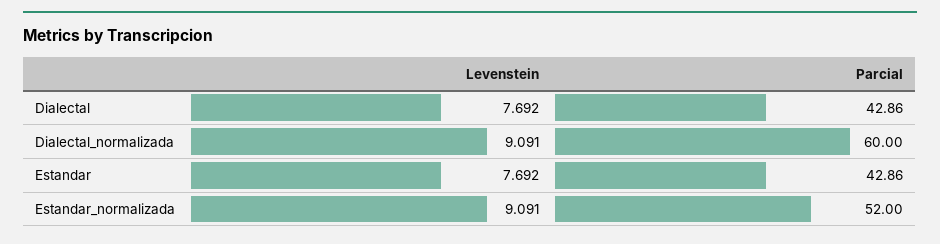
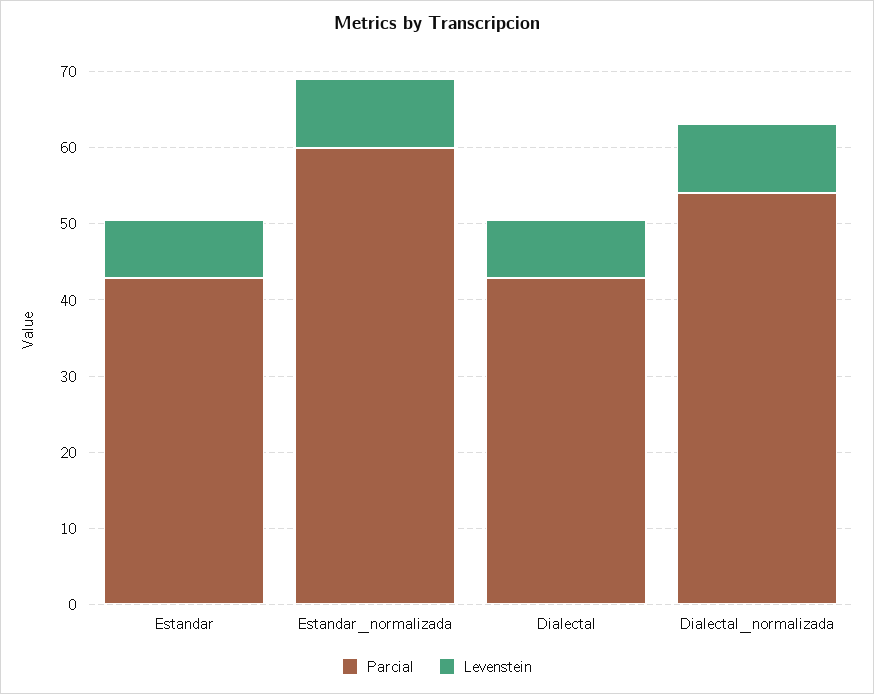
  {
    "Levenstein": {
      "Dialectal": 7.692,
      "Dialectal_normalizada": 9.091,
      "Estandar": 7.692,
      "Estandar_normalizada": 9.091
    },
    "Parcial": {
      "Dialectal": 42.86,
-     "Dialectal_normalizada": 60,
+     "Dialectal_normalizada": 54,
      "Estandar": 42.86,
-     "Estandar_normalizada": 52
+     "Estandar_normalizada": 60
    }
  }

